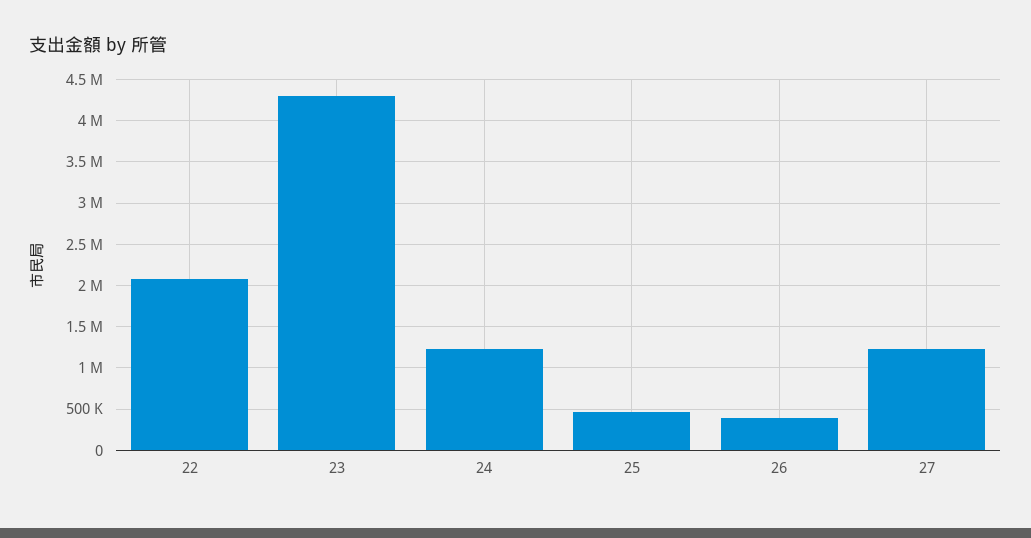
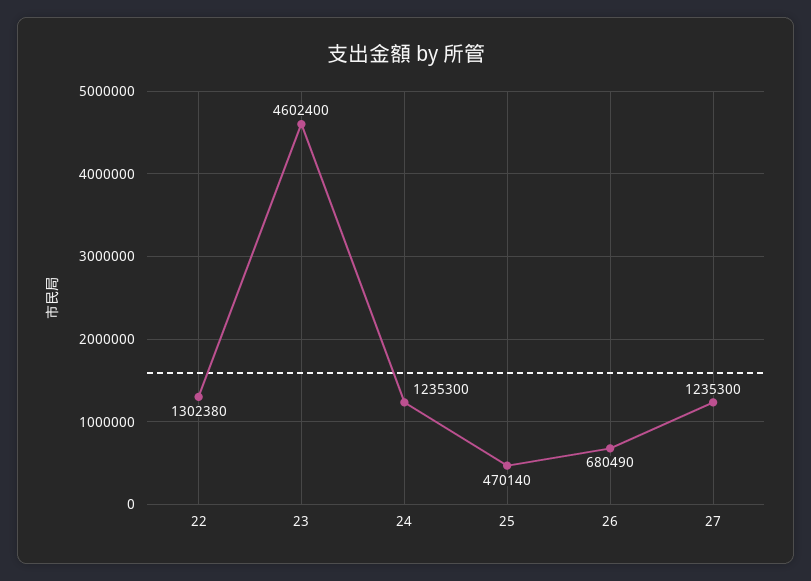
  {
-   "22": 2100000,
+   "22": 1302380,
-   "23": 4300000,
+   "23": 4602400,
    "24": 1235300,
    "25": 470140,
-   "26": 400000,
+   "26": 680490,
    "27": 1235300
  }

